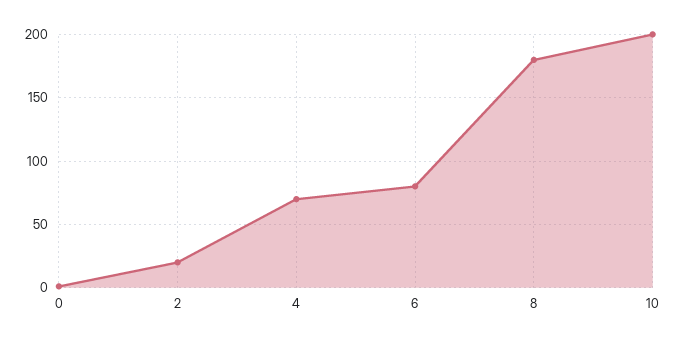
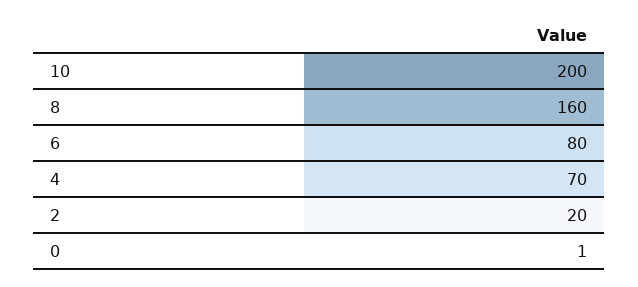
  {
    "0": 1,
    "2": 20,
    "4": 70,
    "6": 80,
-   "8": 180,
+   "8": 160,
    "10": 200
  }

